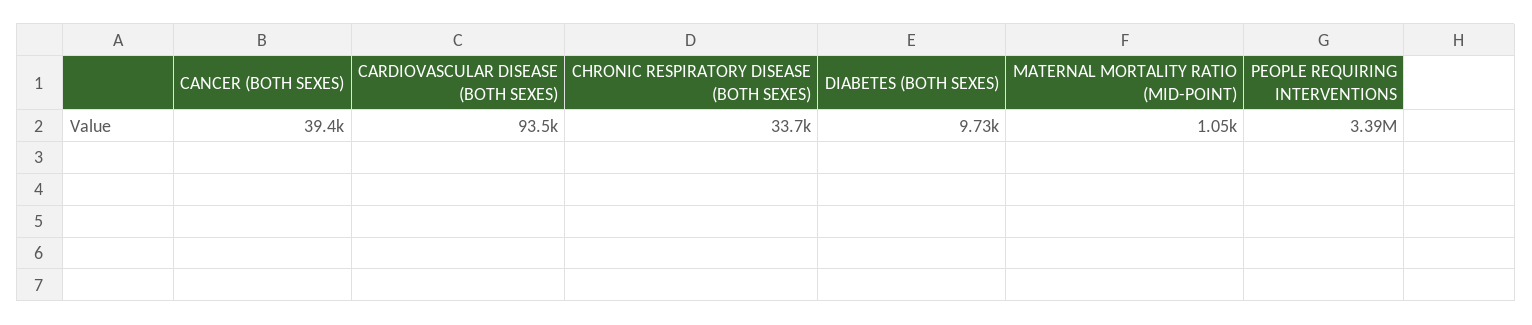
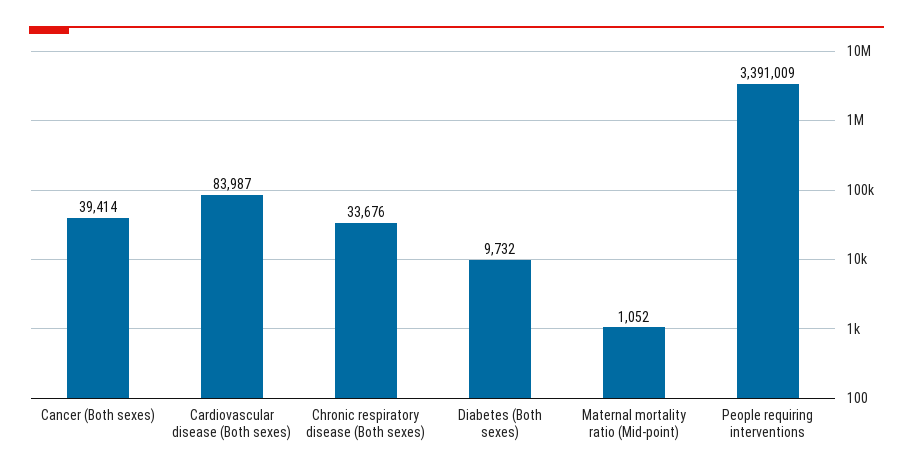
  {
    "CANCER (BOTH SEXES)": 39414,
-   "CARDIOVASCULAR DISEASE (BOTH SEXES)": 93500,
+   "CARDIOVASCULAR DISEASE (BOTH SEXES)": 83987,
    "CHRONIC RESPIRATORY DISEASE (BOTH SEXES)": 33676,
    "DIABETES (BOTH SEXES)": 9732,
    "MATERNAL MORTALITY RATIO (MID-POINT)": 1052,
    "PEOPLE REQUIRING INTERVENTIONS": 3391009
  }

